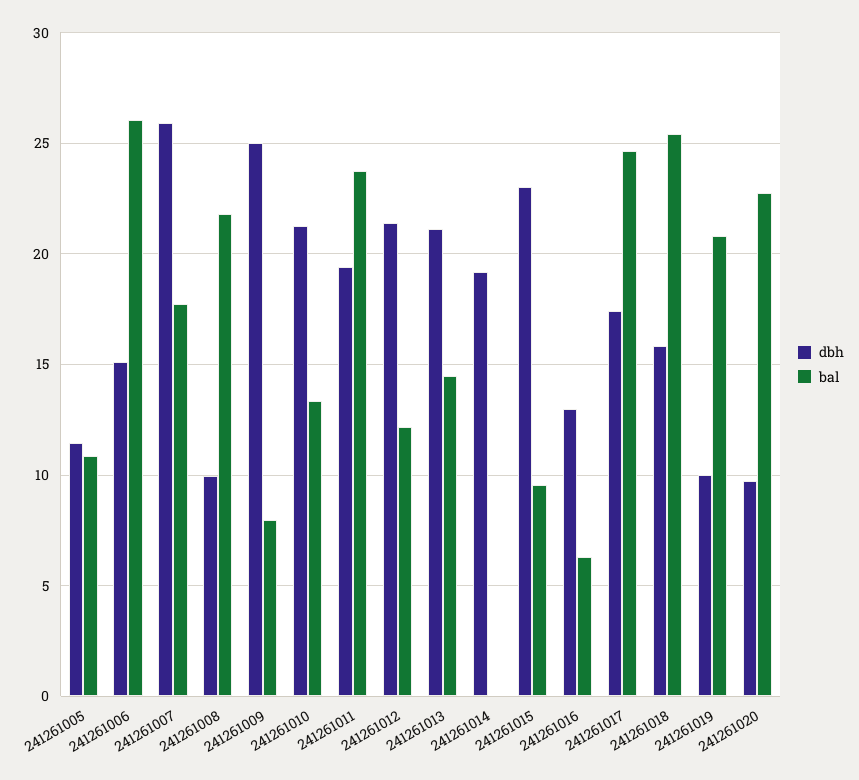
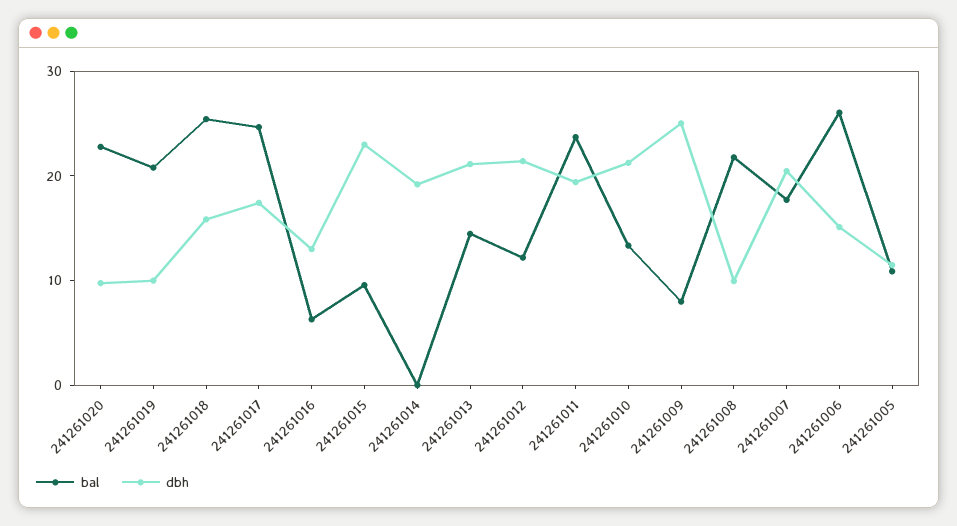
  {
    "dbh": {
      "241261005": 11.5,
      "241261006": 15,
-     "241261007": 26,
+     "241261007": 20,
      "241261008": 10,
      "241261009": 25,
      "241261010": 21.5,
      "241261011": 19.5,
      "241261012": 21.5,
      "241261013": 21,
      "241261014": 19,
      "241261015": 23,
      "241261016": 13,
      "241261017": 17.5,
      "241261018": 16,
      "241261019": 10,
      "241261020": 10
    },
    "bal": {
      "241261005": 11,
      "241261006": 26,
      "241261007": 17.5,
      "241261008": 22,
      "241261009": 8,
      "241261010": 13.5,
      "241261011": 23.5,
      "241261012": 12,
      "241261013": 14.5,
      "241261014": 0,
      "241261015": 9.5,
      "241261016": 6.5,
      "241261017": 24.5,
      "241261018": 25.5,
      "241261019": 21,
      "241261020": 23
    }
  }

